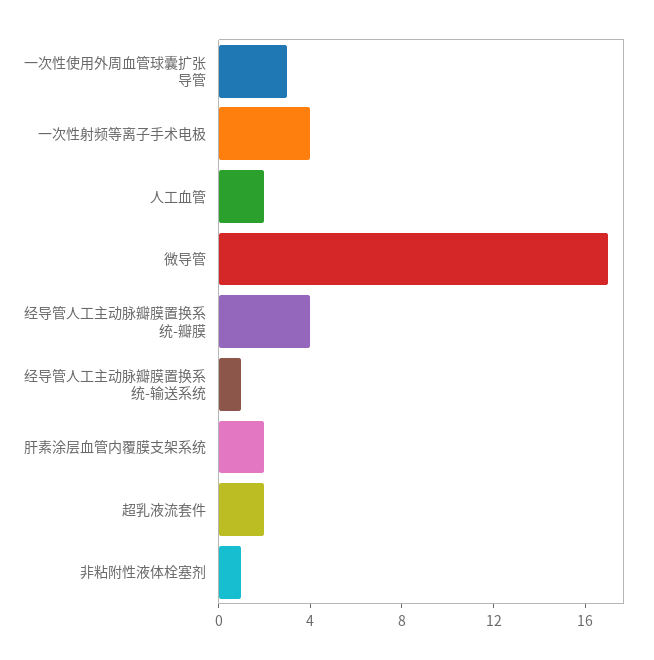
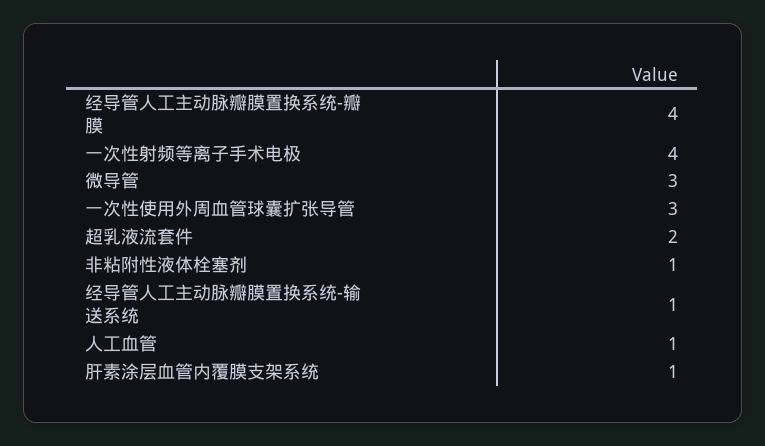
  {
    "一次性使用外周血管球囊扩张导管": 3,
    "一次性射频等离子手术电极": 4,
-   "人工血管": 2,
+   "人工血管": 1,
-   "微导管": 17,
+   "微导管": 3,
    "经导管人工主动脉瓣膜置换系统-瓣膜": 4,
    "经导管人工主动脉瓣膜置换系统-输送系统": 1,
-   "肝素涂层血管内覆膜支架系统": 2,
+   "肝素涂层血管内覆膜支架系统": 1,
    "超乳液流套件": 2,
    "非粘附性液体栓塞剂": 1
  }

